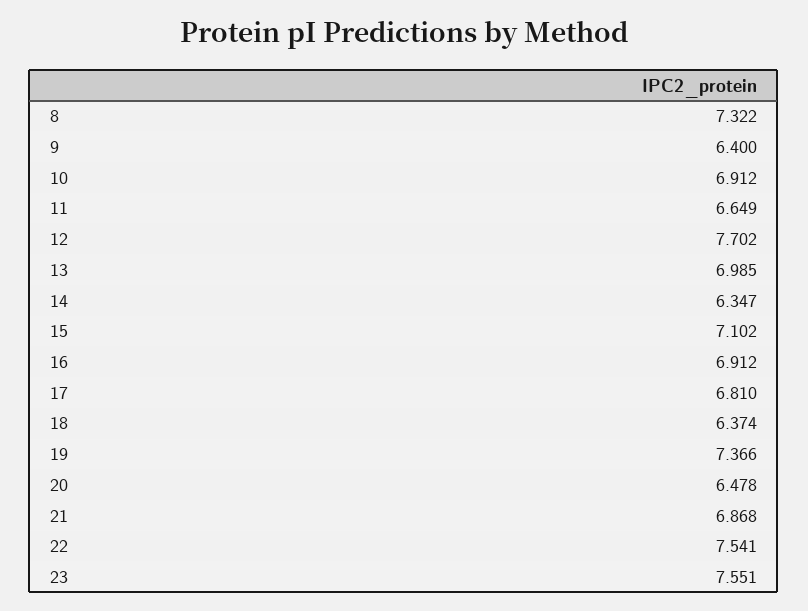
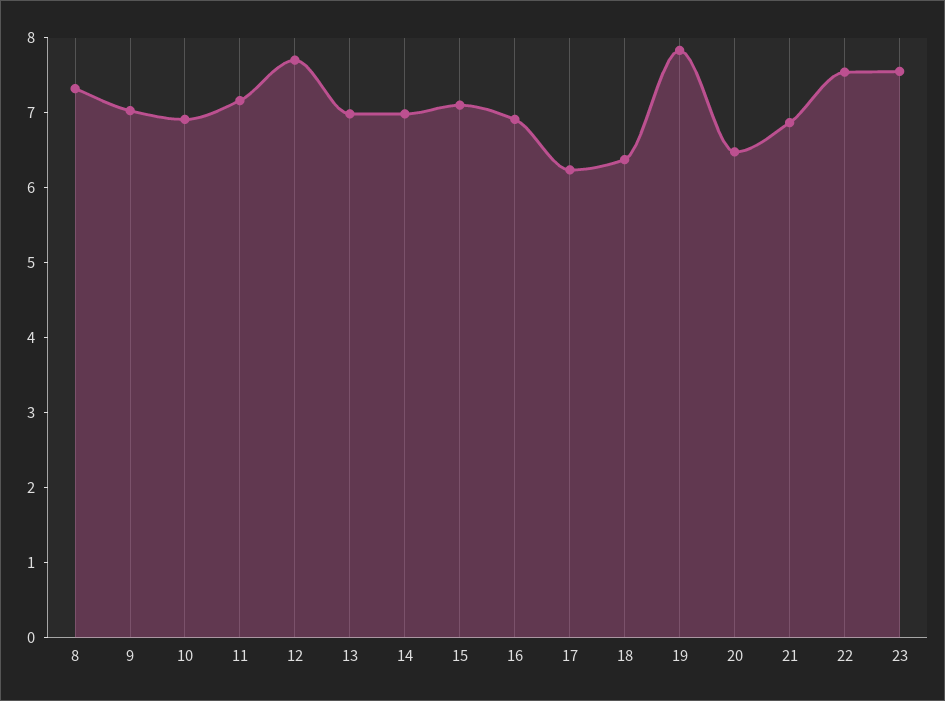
  {
    "8": 7.322,
-   "9": 6.4,
+   "9": 7,
    "10": 6.912,
-   "11": 6.649,
+   "11": 7.2,
    "12": 7.702,
    "13": 6.985,
-   "14": 6.347,
+   "14": 7,
    "15": 7.102,
    "16": 6.912,
-   "17": 6.81,
+   "17": 6.2,
    "18": 6.374,
-   "19": 7.366,
+   "19": 7.8,
    "20": 6.478,
    "21": 6.868,
    "22": 7.541,
    "23": 7.551
  }

